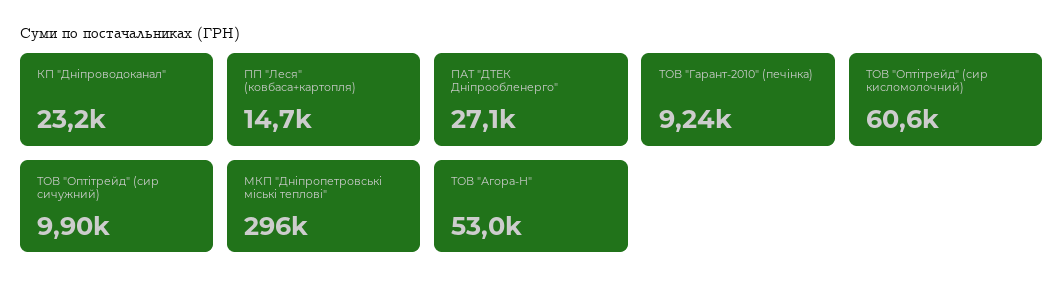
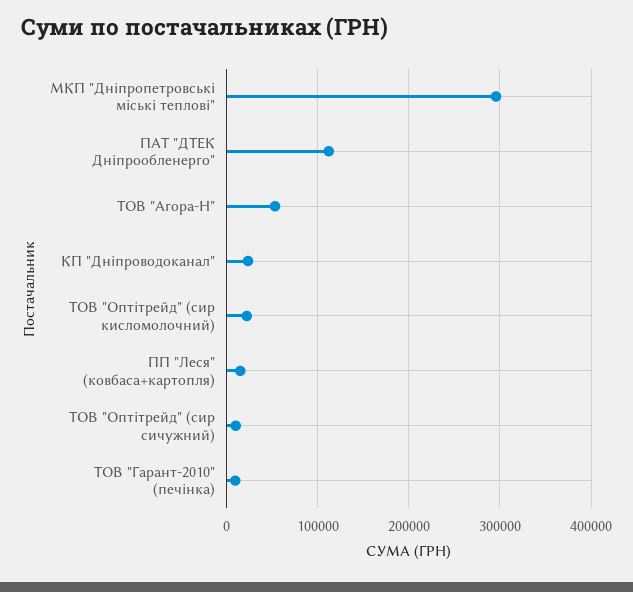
  {
    "КП \"Дніпроводоканал\"": 23200,
    "ПП \"Леся\" (ковбаса+картопля)": 14700,
-   "ПАТ \"ДТЕК Дніпрообленерго\"": 27100,
+   "ПАТ \"ДТЕК Дніпрообленерго\"": 110000,
    "ТОВ \"Гарант-2010\" (печінка)": 9240,
-   "ТОВ \"Оптітрейд\" (сир кисломолочний)": 60600,
+   "ТОВ \"Оптітрейд\" (сир кисломолочний)": 20000,
    "ТОВ \"Оптітрейд\" (сир сичужний)": 9900,
    "МКП \"Дніпропетровські міські теплові\"": 296000,
    "ТОВ \"Агора-Н\"": 53000
  }

